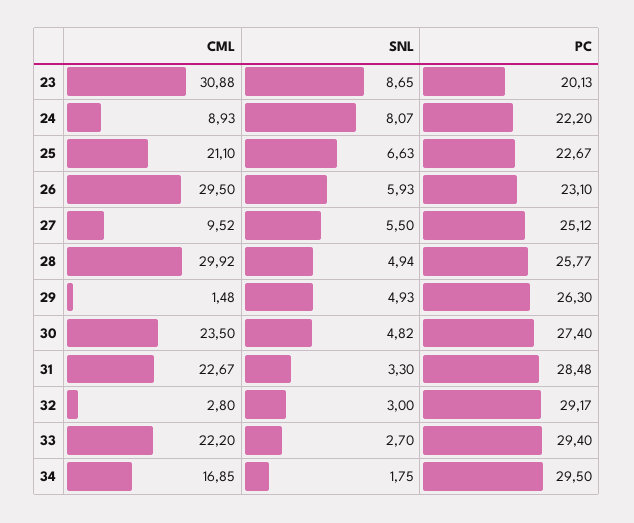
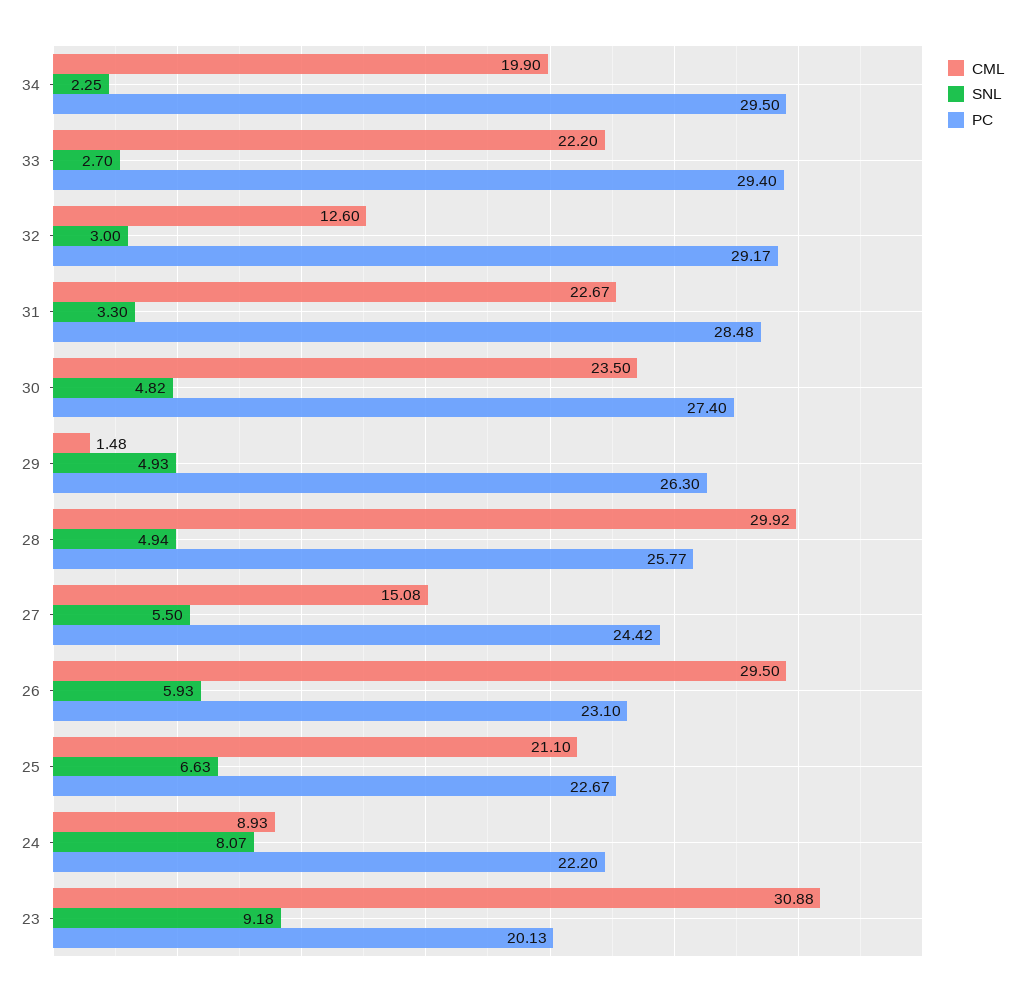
  {
    "CML": {
      "23": 30.88,
      "24": 8.93,
      "25": 21.1,
      "26": 29.5,
-     "27": 9.52,
+     "27": 15.08,
      "28": 29.92,
      "29": 1.48,
      "30": 23.5,
      "31": 22.67,
-     "32": 2.8,
+     "32": 12.6,
      "33": 22.2,
-     "34": 16.85
+     "34": 19.9
    },
    "SNL": {
-     "23": 8.65,
+     "23": 9.18,
      "24": 8.07,
      "25": 6.63,
      "26": 5.93,
      "27": 5.5,
      "28": 4.94,
      "29": 4.93,
      "30": 4.82,
      "31": 3.3,
      "32": 3,
      "33": 2.7,
-     "34": 1.75
+     "34": 2.25
    },
    "PC": {
      "23": 20.13,
      "24": 22.2,
      "25": 22.67,
      "26": 23.1,
-     "27": 25.12,
+     "27": 24.42,
      "28": 25.77,
      "29": 26.3,
      "30": 27.4,
      "31": 28.48,
      "32": 29.17,
      "33": 29.4,
      "34": 29.5
    }
  }

